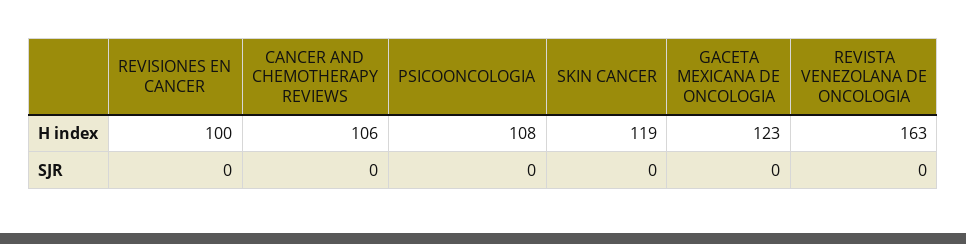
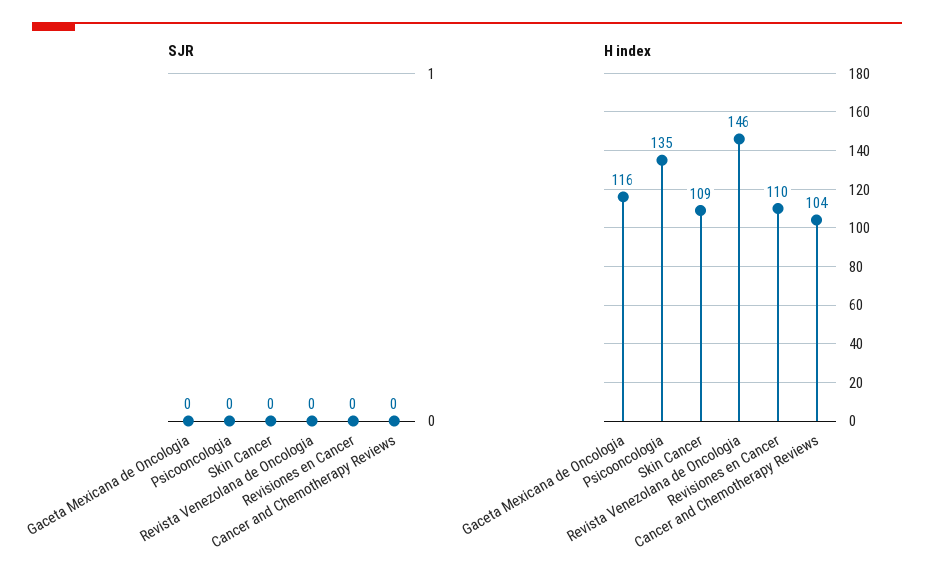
  {
    "H index": {
-     "REVISIONES EN CANCER": 100,
+     "REVISIONES EN CANCER": 110,
-     "CANCER AND CHEMOTHERAPY REVIEWS": 106,
+     "CANCER AND CHEMOTHERAPY REVIEWS": 104,
-     "PSICOONCOLOGIA": 108,
+     "PSICOONCOLOGIA": 135,
-     "SKIN CANCER": 119,
+     "SKIN CANCER": 109,
-     "GACETA MEXICANA DE ONCOLOGIA": 123,
+     "GACETA MEXICANA DE ONCOLOGIA": 116,
-     "REVISTA VENEZOLANA DE ONCOLOGIA": 163
+     "REVISTA VENEZOLANA DE ONCOLOGIA": 146
    },
    "SJR": {
      "REVISIONES EN CANCER": 0,
      "CANCER AND CHEMOTHERAPY REVIEWS": 0,
      "PSICOONCOLOGIA": 0,
      "SKIN CANCER": 0,
      "GACETA MEXICANA DE ONCOLOGIA": 0,
      "REVISTA VENEZOLANA DE ONCOLOGIA": 0
    }
  }

